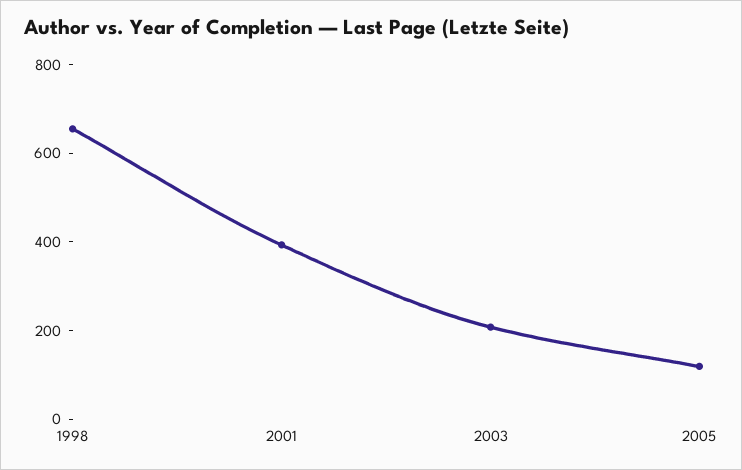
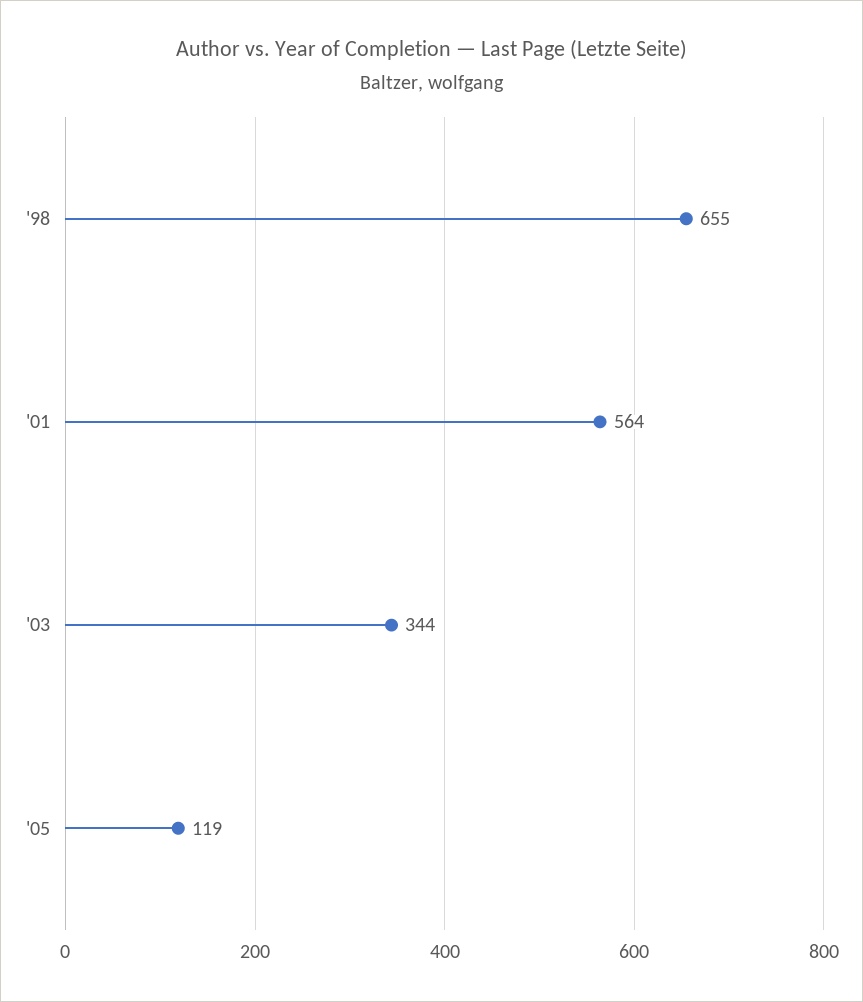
  {
    "1998": 655,
-   "2001": 400,
+   "2001": 564,
-   "2003": 200,
+   "2003": 344,
    "2005": 119
  }

